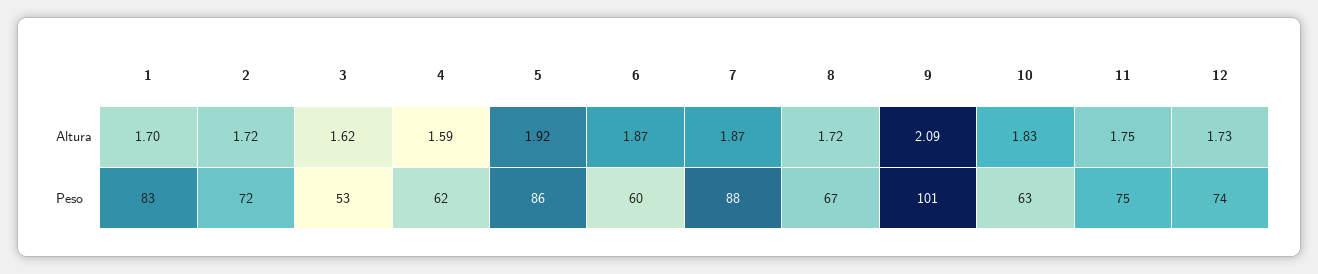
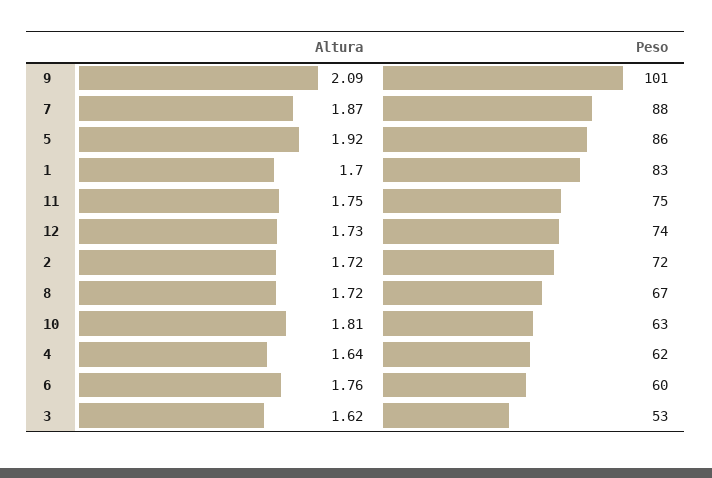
  {
    "1": {
      "Altura": 1.7,
      "Peso": 83
    },
    "2": {
      "Altura": 1.72,
      "Peso": 72
    },
    "3": {
      "Altura": 1.62,
      "Peso": 53
    },
    "4": {
-     "Altura": 1.59,
+     "Altura": 1.64,
      "Peso": 62
    },
    "5": {
      "Altura": 1.92,
      "Peso": 86
    },
    "6": {
-     "Altura": 1.87,
+     "Altura": 1.76,
      "Peso": 60
    },
    "7": {
      "Altura": 1.87,
      "Peso": 88
    },
    "8": {
      "Altura": 1.72,
      "Peso": 67
    },
    "9": {
      "Altura": 2.09,
      "Peso": 101
    },
    "10": {
-     "Altura": 1.83,
+     "Altura": 1.81,
      "Peso": 63
    },
    "11": {
      "Altura": 1.75,
      "Peso": 75
    },
    "12": {
      "Altura": 1.73,
      "Peso": 74
    }
  }

